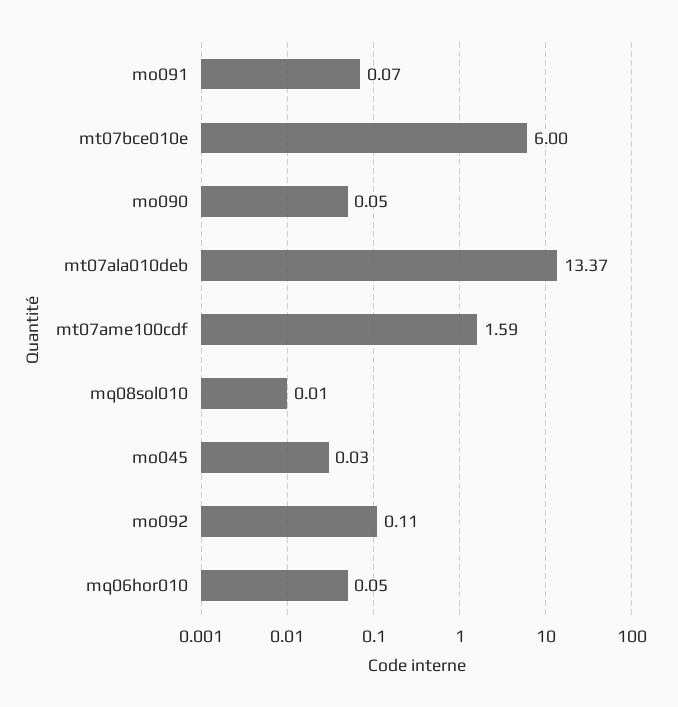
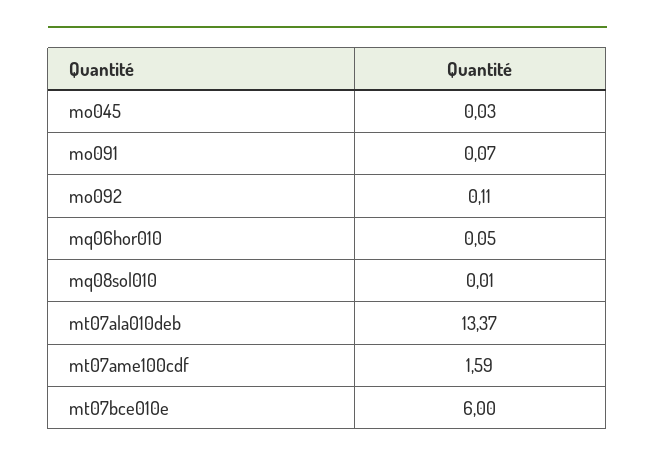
  {
    "mo091": 0.07,
    "mt07bce010e": 6,
-   "mo090": 0.05,
    "mt07ala010deb": 13.37,
    "mt07ame100cdf": 1.59,
    "mq08sol010": 0.01,
    "mo045": 0.03,
    "mo092": 0.11,
    "mq06hor010": 0.05
  }

